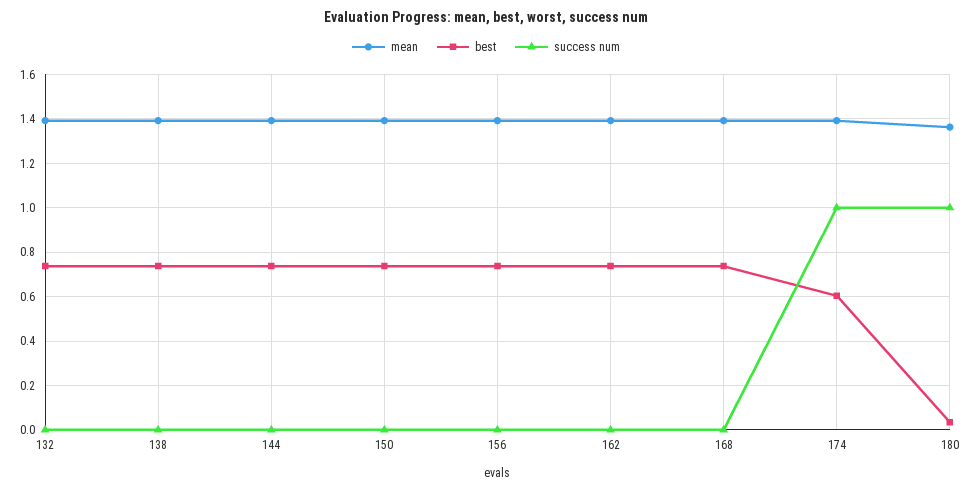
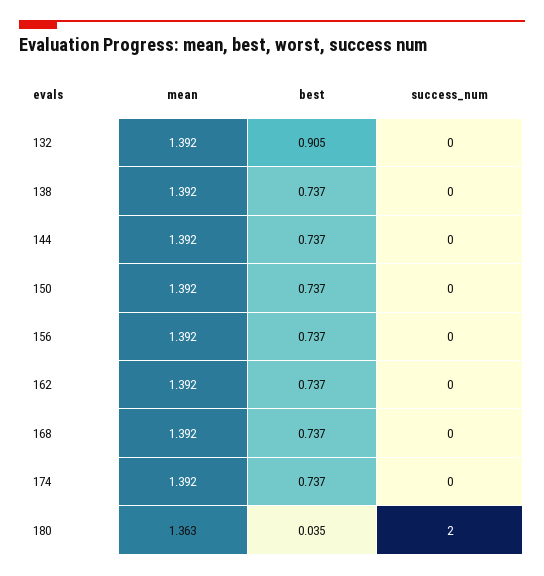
  {
    "mean": {
      "132": 1.392,
      "138": 1.392,
      "144": 1.392,
      "150": 1.392,
      "156": 1.392,
      "162": 1.392,
      "168": 1.392,
      "174": 1.392,
      "180": 1.363
    },
    "best": {
-     "132": 0.75,
+     "132": 0.905,
      "138": 0.737,
      "144": 0.737,
      "150": 0.737,
      "156": 0.737,
      "162": 0.737,
      "168": 0.737,
-     "174": 0.6,
+     "174": 0.737,
      "180": 0.035
    },
    "success num": {
      "132": 0,
      "138": 0,
      "144": 0,
      "150": 0,
      "156": 0,
      "162": 0,
      "168": 0,
-     "174": 1,
+     "174": 0,
-     "180": 1
+     "180": 2
    }
  }

